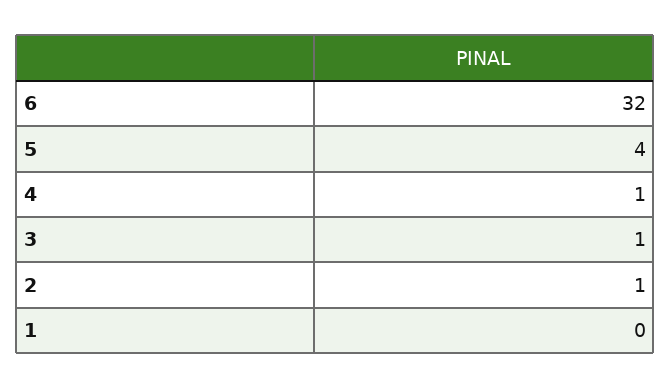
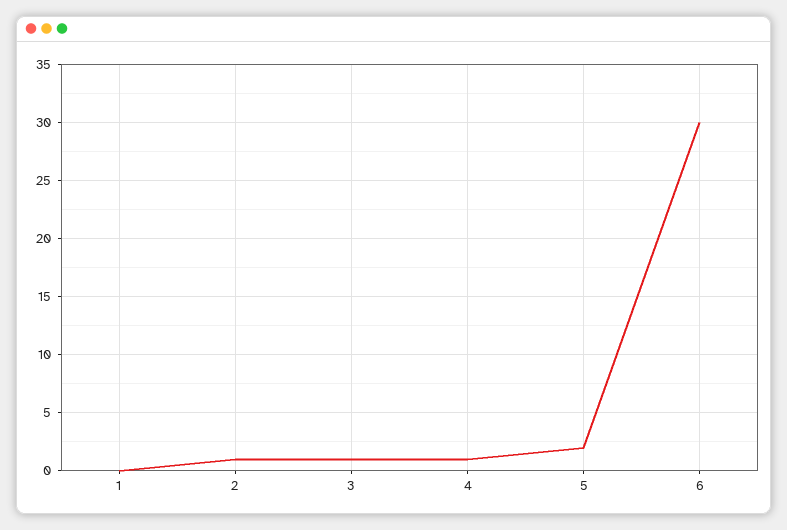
  {
-   "6": 32,
+   "6": 30,
-   "5": 4,
+   "5": 2,
    "4": 1,
    "3": 1,
    "2": 1,
    "1": 0
  }

